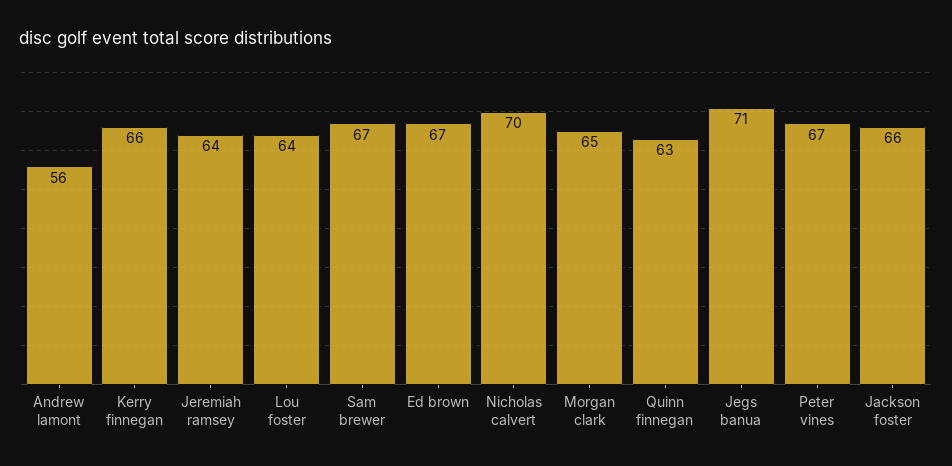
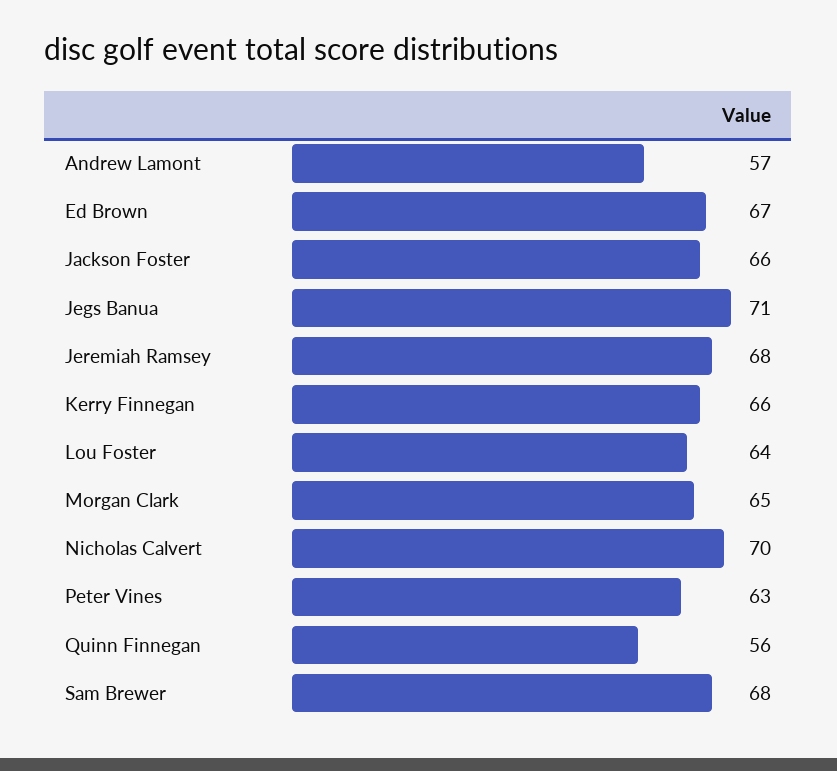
  {
-   "Andrew lamont": 56,
+   "Andrew lamont": 57,
    "Kerry finnegan": 66,
-   "Jeremiah ramsey": 64,
+   "Jeremiah ramsey": 68,
    "Lou foster": 64,
-   "Sam brewer": 67,
+   "Sam brewer": 68,
    "Ed brown": 67,
    "Nicholas calvert": 70,
    "Morgan clark": 65,
-   "Quinn finnegan": 63,
+   "Quinn finnegan": 56,
    "Jegs banua": 71,
-   "Peter vines": 67,
+   "Peter vines": 63,
    "Jackson foster": 66
  }

